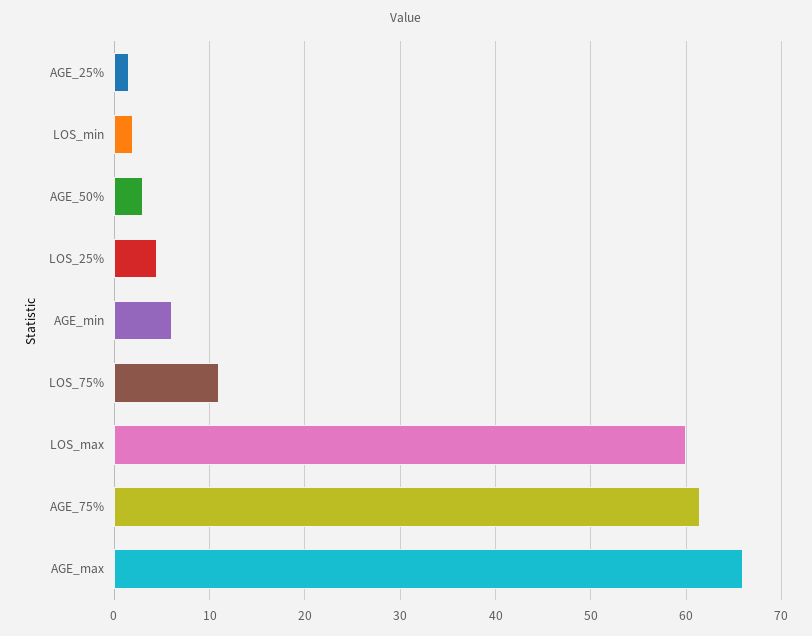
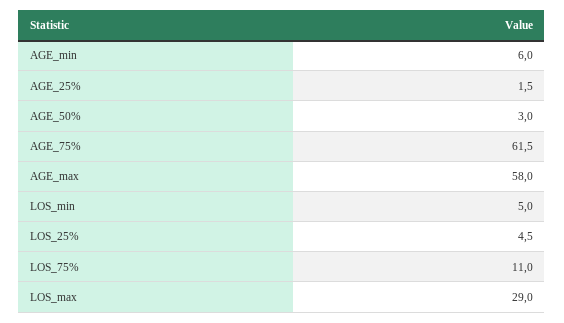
  {
    "AGE_25%": 1.5,
-   "LOS_min": 2,
+   "LOS_min": 5,
    "AGE_50%": 3,
    "LOS_25%": 4.5,
    "AGE_min": 6,
    "LOS_75%": 11,
-   "LOS_max": 60,
+   "LOS_max": 29,
    "AGE_75%": 61.5,
-   "AGE_max": 66
+   "AGE_max": 58
  }

